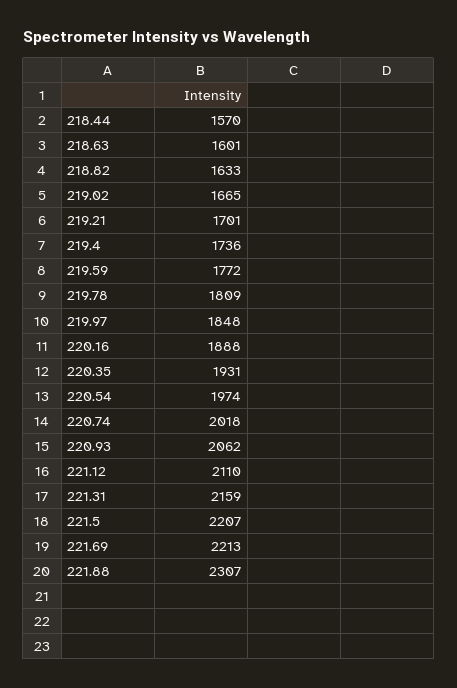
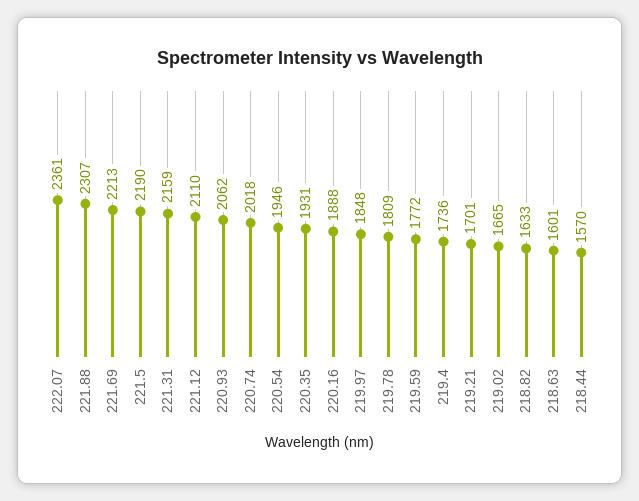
  {
    "218.44": 1570,
    "218.63": 1601,
    "218.82": 1633,
    "219.02": 1665,
    "219.21": 1701,
    "219.4": 1736,
    "219.59": 1772,
    "219.78": 1809,
    "219.97": 1848,
    "220.16": 1888,
    "220.35": 1931,
-   "220.54": 1974,
+   "220.54": 1946,
    "220.74": 2018,
    "220.93": 2062,
    "221.12": 2110,
    "221.31": 2159,
-   "221.5": 2207,
+   "221.5": 2190,
    "221.69": 2213,
-   "221.88": 2307
+   "221.88": 2307,
+   "222.07": 2361
  }

